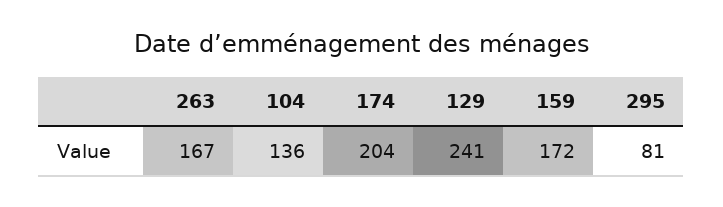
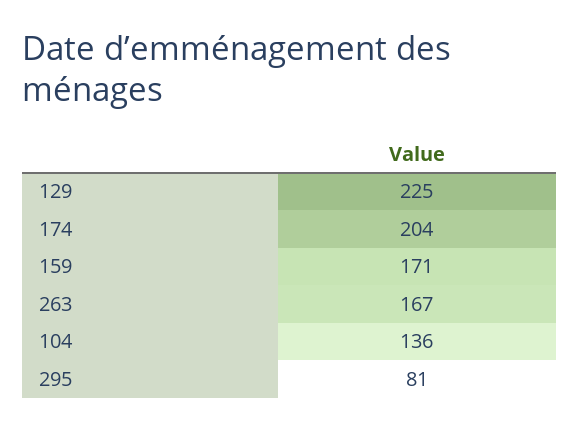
  {
    "263": 167,
    "104": 136,
    "174": 204,
-   "129": 241,
+   "129": 225,
-   "159": 172,
+   "159": 171,
    "295": 81
  }

